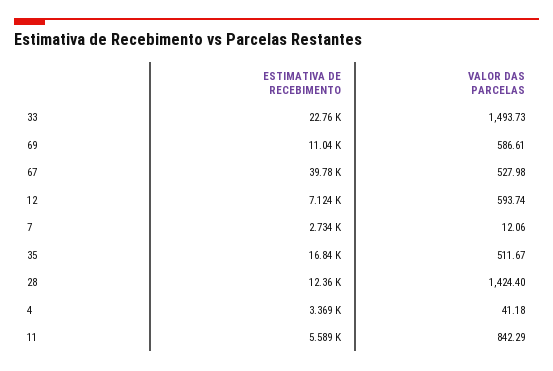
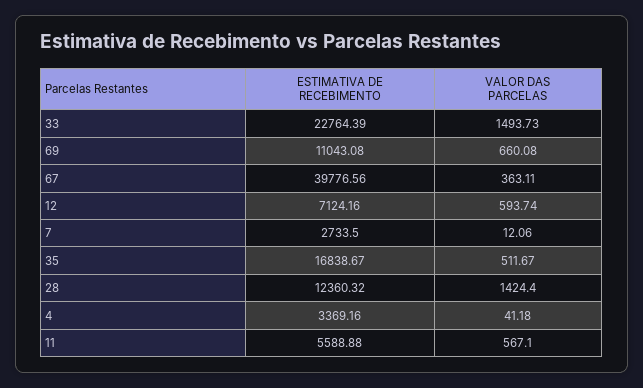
  {
    "ESTIMATIVA DE RECEBIMENTO": {
      "33": 22764.39,
      "69": 11043.08,
      "67": 39776.56,
      "12": 7124.16,
      "7": 2733.5,
      "35": 16838.67,
      "28": 12360.32,
      "4": 3369.16,
      "11": 5588.88
    },
    "VALOR DAS PARCELAS": {
      "33": 1493.73,
-     "69": 586.61,
+     "69": 660.08,
-     "67": 527.98,
+     "67": 363.11,
      "12": 593.74,
      "7": 12.06,
      "35": 511.67,
      "28": 1424.4,
      "4": 41.18,
-     "11": 842.29
+     "11": 567.1
    }
  }

